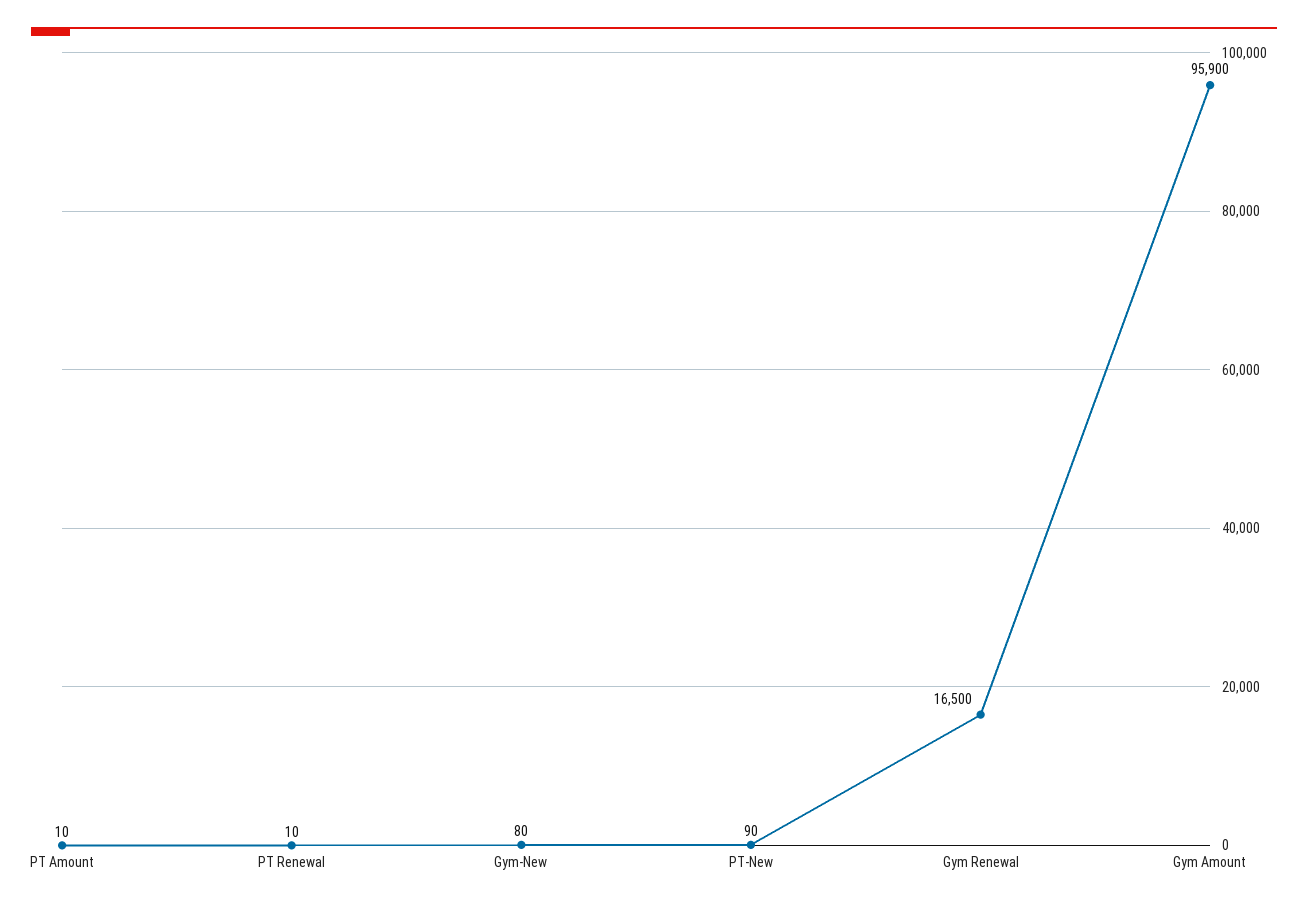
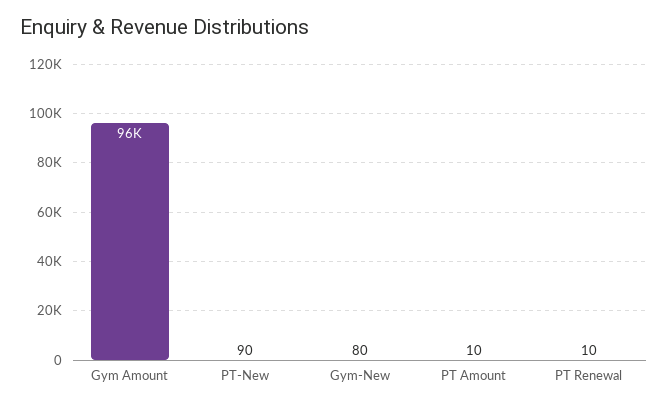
  {
    "PT Amount": 10,
    "PT Renewal": 10,
    "Gym-New": 80,
    "PT-New": 90,
-   "Gym Renewal": 16500,
    "Gym Amount": 95900
  }

